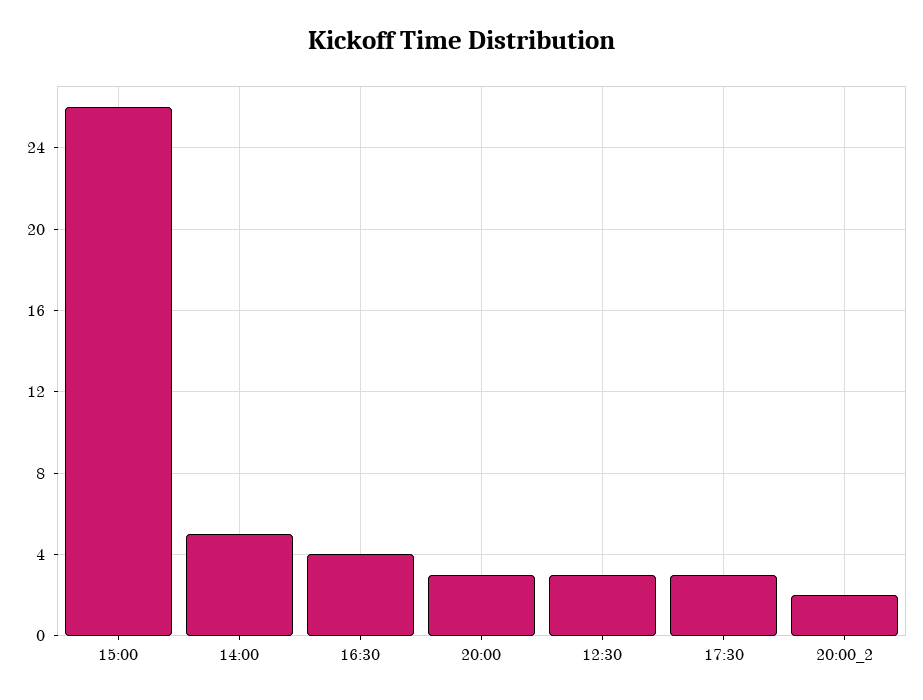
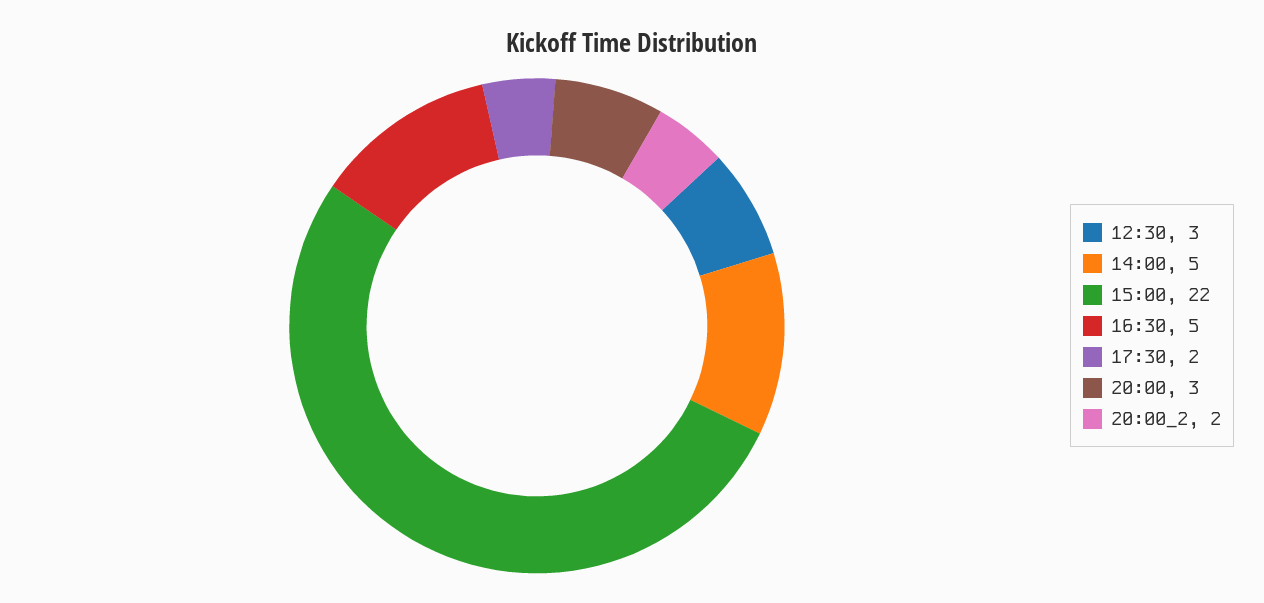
  {
-   "15:00": 26,
+   "15:00": 22,
    "14:00": 5,
-   "16:30": 4,
+   "16:30": 5,
    "20:00": 3,
    "12:30": 3,
-   "17:30": 3,
+   "17:30": 2,
    "20:00_2": 2
  }

